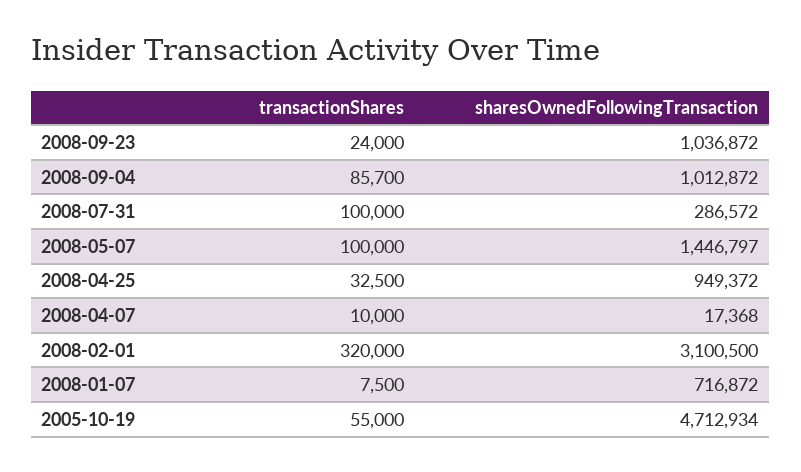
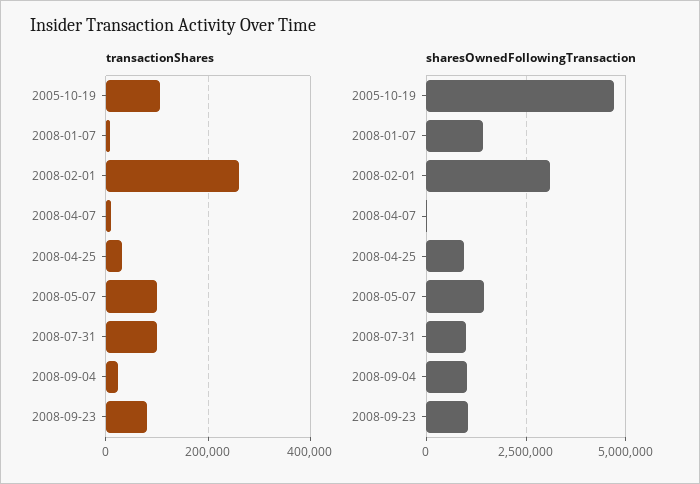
  {
    "transactionShares": {
-     "2008-09-23": 24000,
+     "2008-09-23": 80000,
-     "2008-09-04": 85700,
+     "2008-09-04": 20000,
      "2008-07-31": 100000,
      "2008-05-07": 100000,
      "2008-04-25": 32500,
      "2008-04-07": 10000,
-     "2008-02-01": 320000,
+     "2008-02-01": 260000,
      "2008-01-07": 7500,
-     "2005-10-19": 55000
+     "2005-10-19": 100000
    },
    "sharesOwnedFollowingTransaction": {
      "2008-09-23": 1036872,
      "2008-09-04": 1012872,
-     "2008-07-31": 286572,
+     "2008-07-31": 1000000,
      "2008-05-07": 1446797,
      "2008-04-25": 949372,
      "2008-04-07": 17368,
      "2008-02-01": 3100500,
-     "2008-01-07": 716872,
+     "2008-01-07": 1500000,
      "2005-10-19": 4712934
    }
  }

